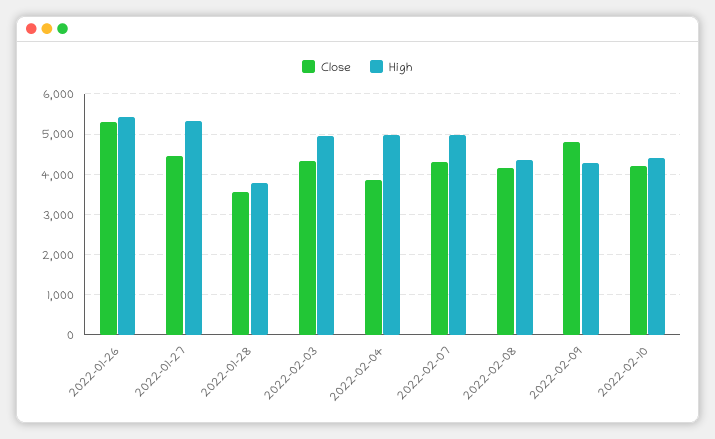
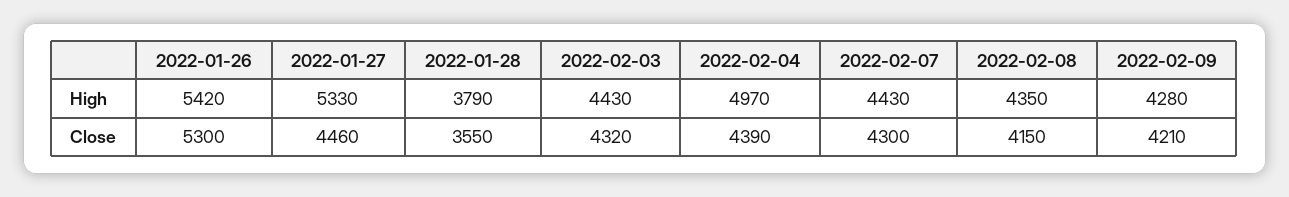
  {
    "Close": {
      "2022-01-26": 5300,
      "2022-01-27": 4460,
      "2022-01-28": 3550,
      "2022-02-03": 4320,
-     "2022-02-04": 3800,
+     "2022-02-04": 4390,
      "2022-02-07": 4300,
      "2022-02-08": 4150,
-     "2022-02-09": 4800,
+     "2022-02-09": 4210
-     "2022-02-10": 4200
    },
    "High": {
      "2022-01-26": 5420,
      "2022-01-27": 5330,
      "2022-01-28": 3790,
-     "2022-02-03": 5000,
+     "2022-02-03": 4430,
      "2022-02-04": 4970,
-     "2022-02-07": 5000,
+     "2022-02-07": 4430,
      "2022-02-08": 4350,
-     "2022-02-09": 4280,
+     "2022-02-09": 4280
-     "2022-02-10": 4400
    }
  }

